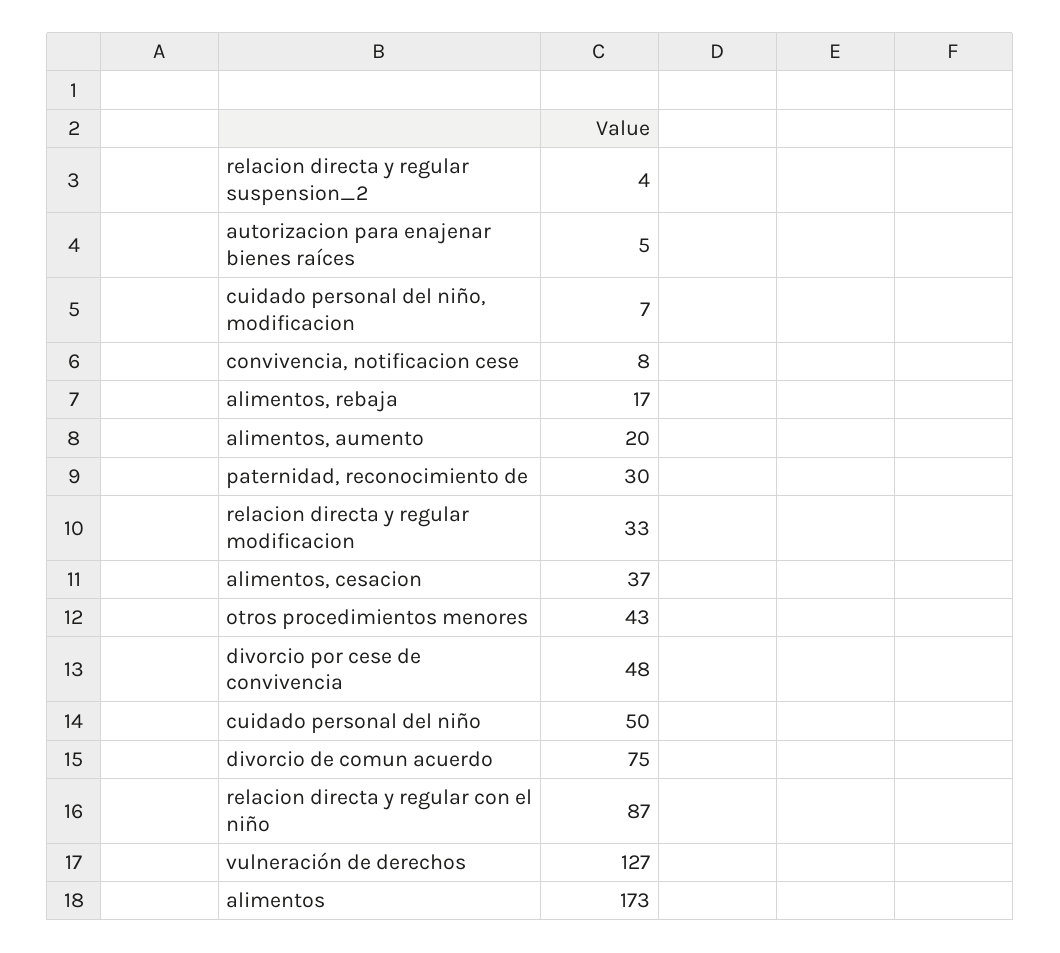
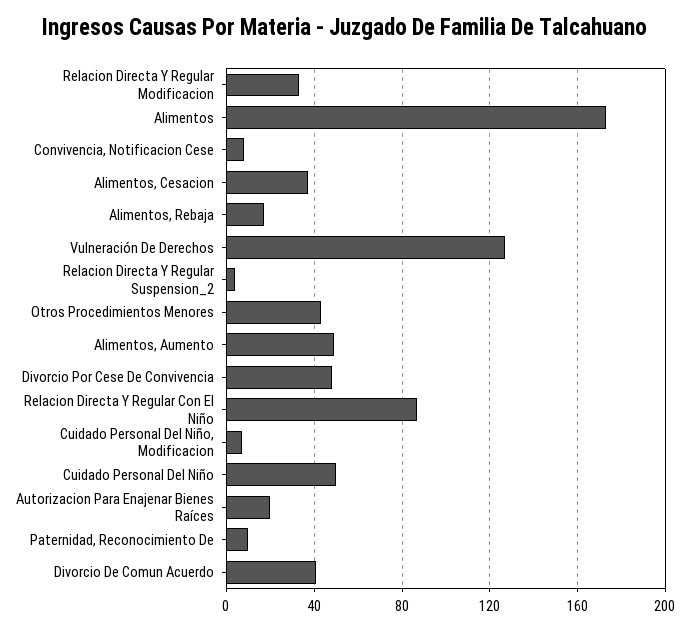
  {
    "relacion directa y regular suspension_2": 4,
-   "autorizacion para enajenar bienes raíces": 5,
+   "autorizacion para enajenar bienes raíces": 20,
    "cuidado personal del niño, modificacion": 7,
    "convivencia, notificacion cese": 8,
    "alimentos, rebaja": 17,
-   "alimentos, aumento": 20,
+   "alimentos, aumento": 50,
-   "paternidad, reconocimiento de": 30,
+   "paternidad, reconocimiento de": 10,
    "relacion directa y regular modificacion": 33,
    "alimentos, cesacion": 37,
    "otros procedimientos menores": 43,
    "divorcio por cese de convivencia": 48,
    "cuidado personal del niño": 50,
-   "divorcio de comun acuerdo": 75,
+   "divorcio de comun acuerdo": 40,
    "relacion directa y regular con el niño": 87,
    "vulneración de derechos": 127,
    "alimentos": 173
  }

